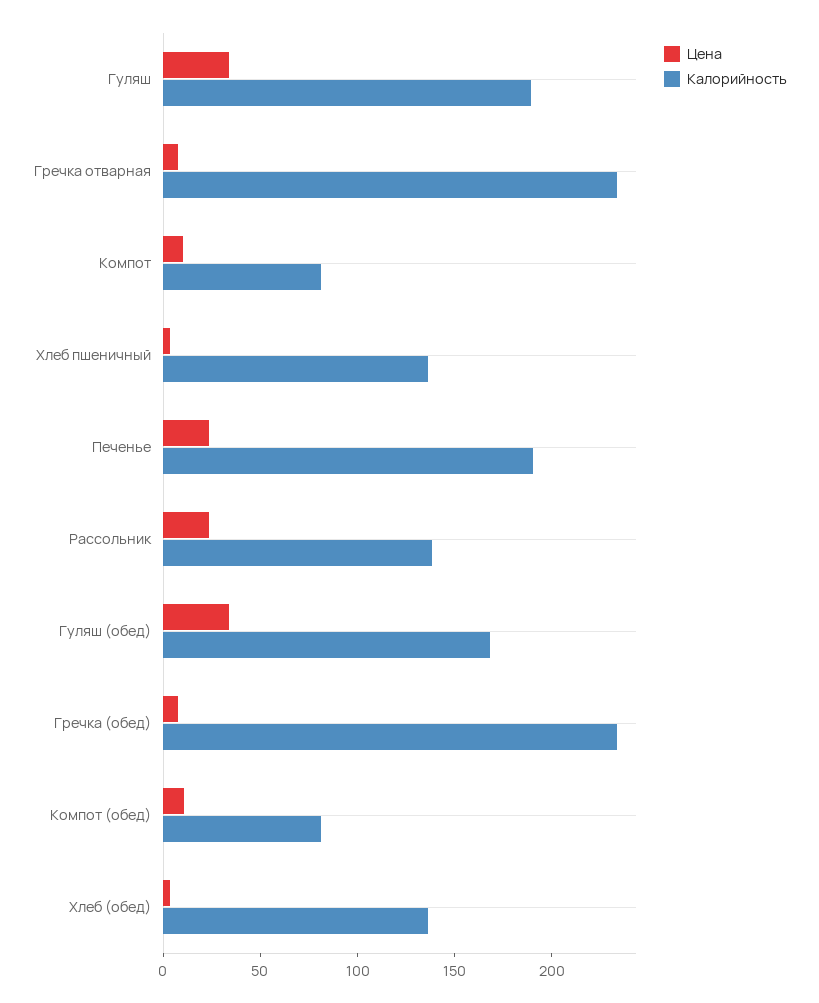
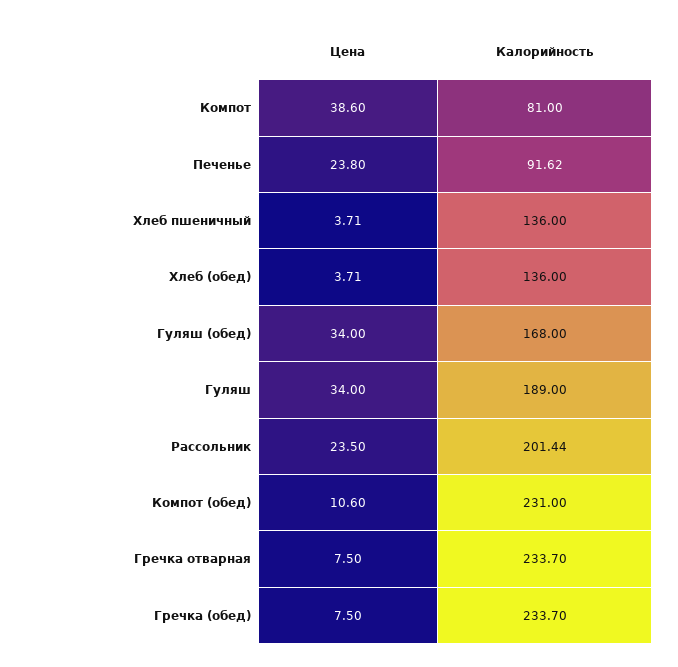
  {
    "Цена": {
      "Гуляш": 34,
      "Гречка отварная": 7.5,
-     "Компот": 10,
+     "Компот": 38.6,
      "Хлеб пшеничный": 3.71,
      "Печенье": 23.8,
      "Рассольник": 23.5,
      "Гуляш (обед)": 34,
      "Гречка (обед)": 7.5,
      "Компот (обед)": 10.6,
      "Хлеб (обед)": 3.71
    },
    "Калорийность": {
      "Гуляш": 189,
      "Гречка отварная": 233.7,
      "Компот": 81,
      "Хлеб пшеничный": 136,
-     "Печенье": 190,
+     "Печенье": 91.62,
-     "Рассольник": 140,
+     "Рассольник": 201.44,
      "Гуляш (обед)": 168,
      "Гречка (обед)": 233.7,
-     "Компот (обед)": 80,
+     "Компот (обед)": 231,
      "Хлеб (обед)": 136
    }
  }

